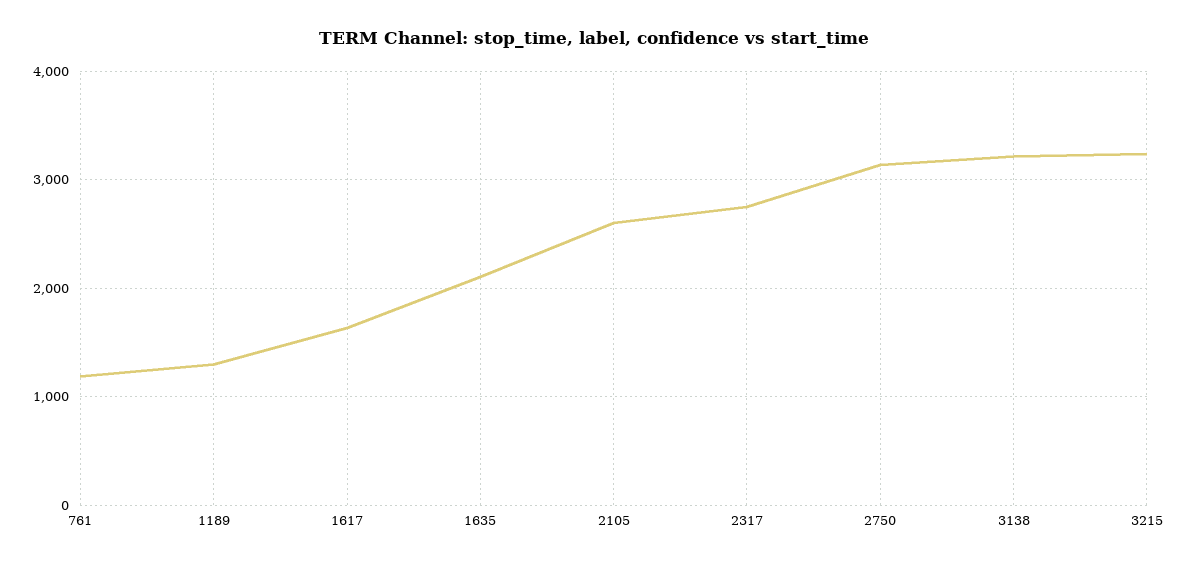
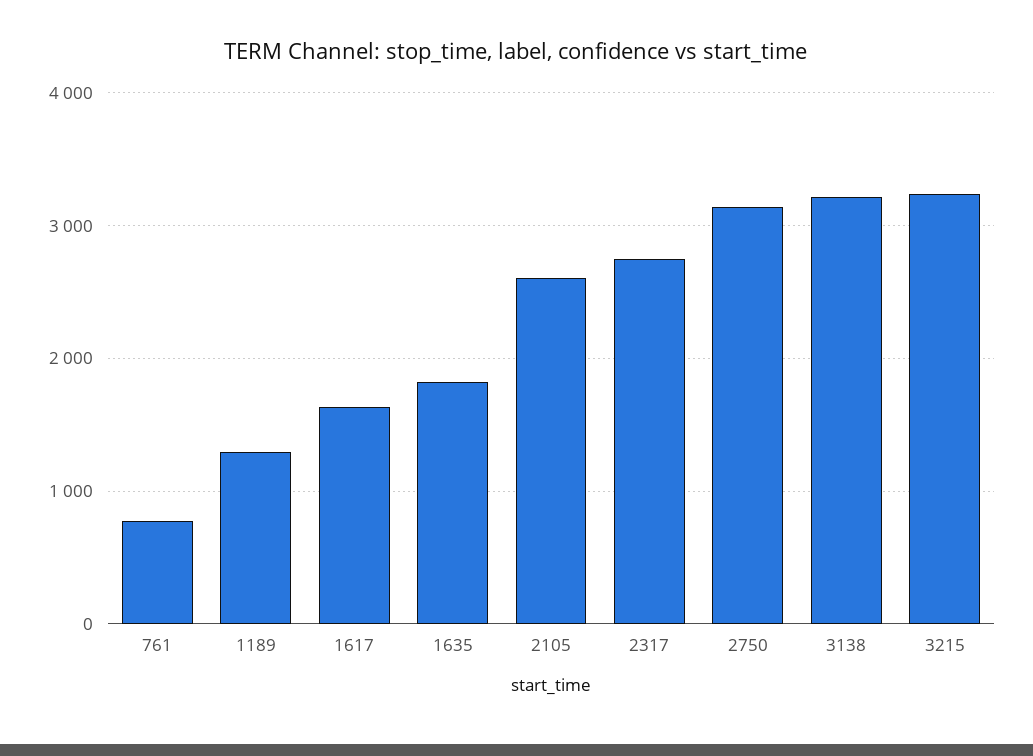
  {
-   "761": 1200,
+   "761": 800,
    "1189": 1300,
    "1617": 1600,
-   "1635": 2100,
+   "1635": 1800,
    "2105": 2600,
    "2317": 2700,
    "2750": 3100,
    "3138": 3200,
    "3215": 3200
  }

